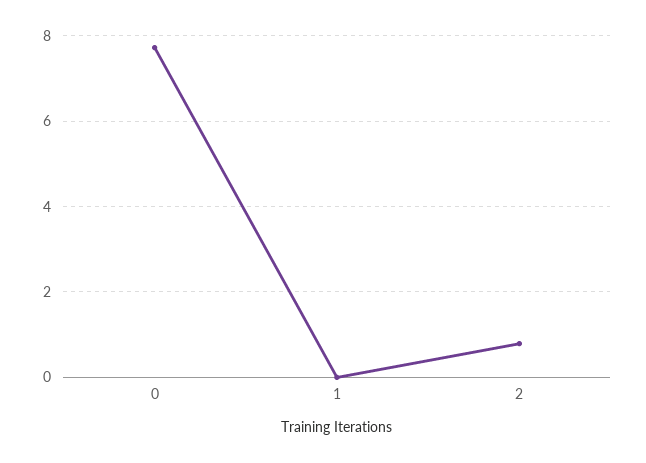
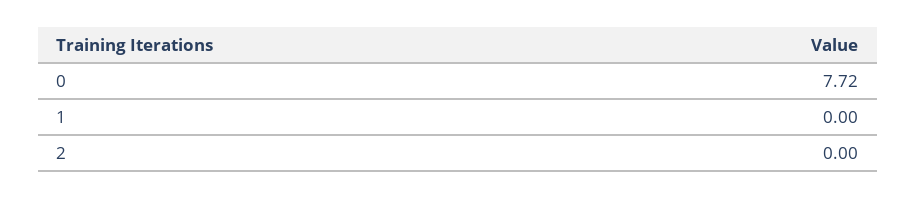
  {
    "0": 7.72,
    "1": 0,
-   "2": 0.8
+   "2": 0
  }

